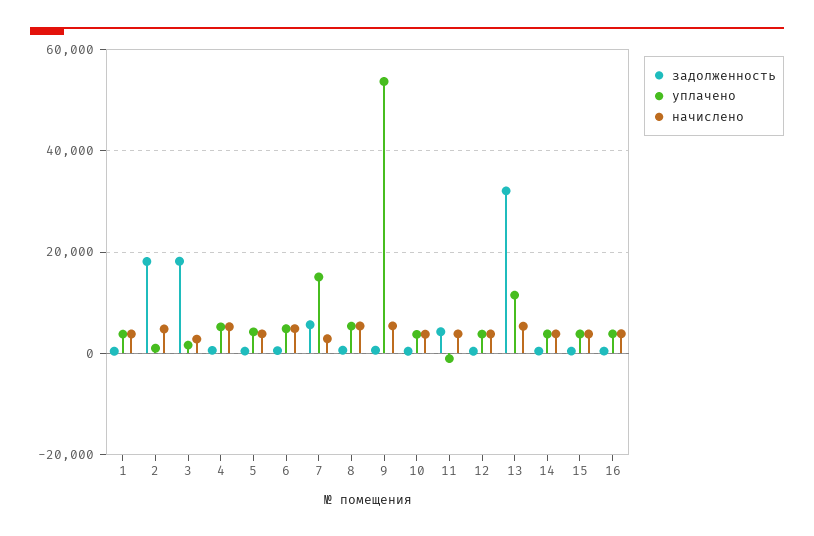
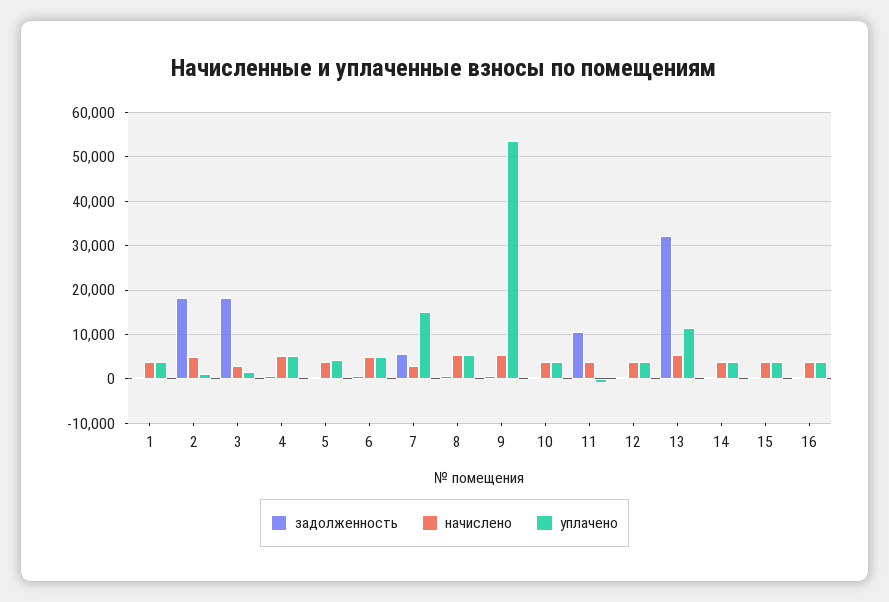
  {
    "задолженность": {
      "1": 0,
      "2": 18000,
      "3": 18000,
      "4": 0,
      "5": 0,
      "6": 0,
      "7": 6000,
      "8": 0,
      "9": 0,
      "10": 0,
-     "11": 4000,
+     "11": 10000,
      "12": 0,
      "13": 32000,
      "14": 0,
      "15": 0,
      "16": 0
    },
    "уплачено": {
      "1": 4000,
      "2": 2000,
      "3": 2000,
      "4": 6000,
      "5": 4000,
      "6": 4000,
      "7": 16000,
      "8": 6000,
      "9": 54000,
      "10": 4000,
      "11": -2000,
      "12": 4000,
      "13": 12000,
      "14": 4000,
      "15": 4000,
      "16": 4000
    },
    "начислено": {
      "1": 4000,
      "2": 4000,
      "3": 2000,
      "4": 6000,
      "5": 4000,
      "6": 4000,
      "7": 2000,
      "8": 6000,
      "9": 6000,
      "10": 4000,
      "11": 4000,
      "12": 4000,
      "13": 6000,
      "14": 4000,
      "15": 4000,
      "16": 4000
    }
  }

